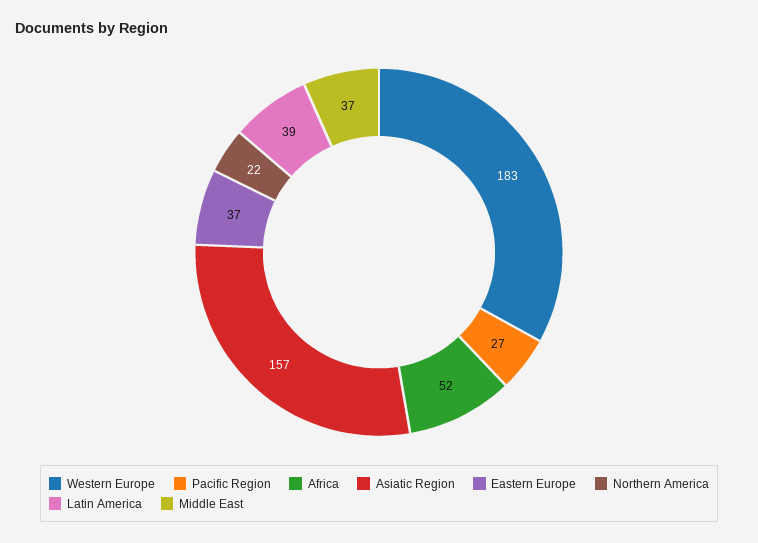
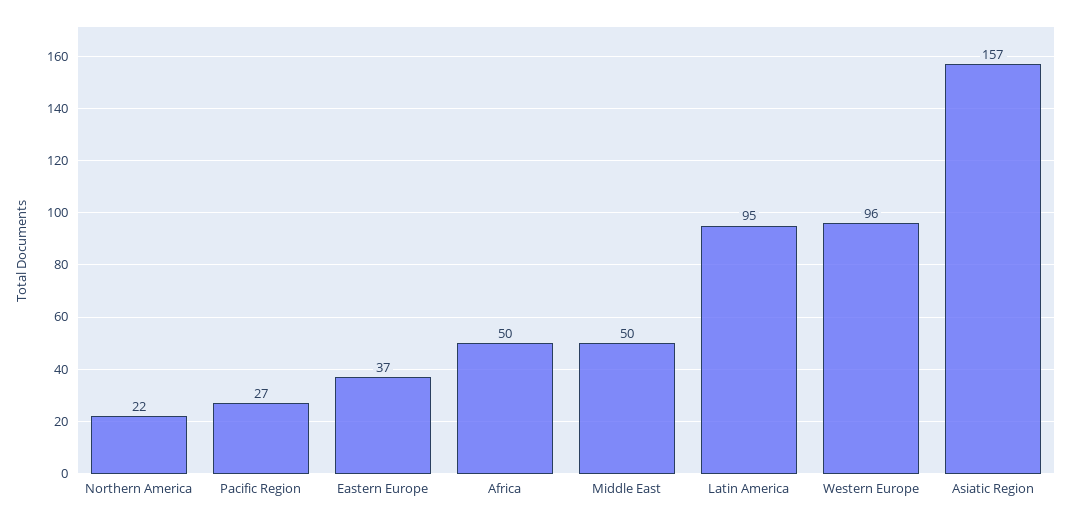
  {
-   "Western Europe": 183,
+   "Western Europe": 96,
    "Pacific Region": 27,
-   "Africa": 52,
+   "Africa": 50,
    "Asiatic Region": 157,
    "Eastern Europe": 37,
    "Northern America": 22,
-   "Latin America": 39,
+   "Latin America": 95,
-   "Middle East": 37
+   "Middle East": 50
  }

